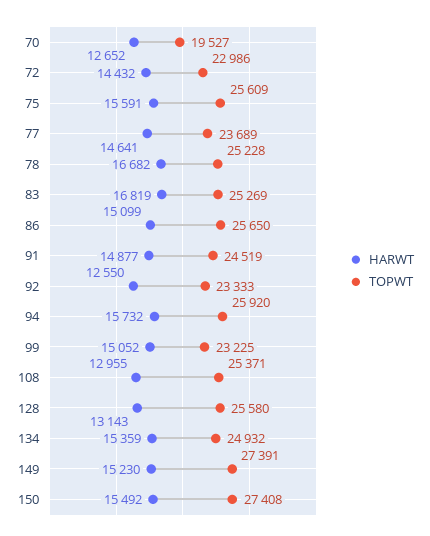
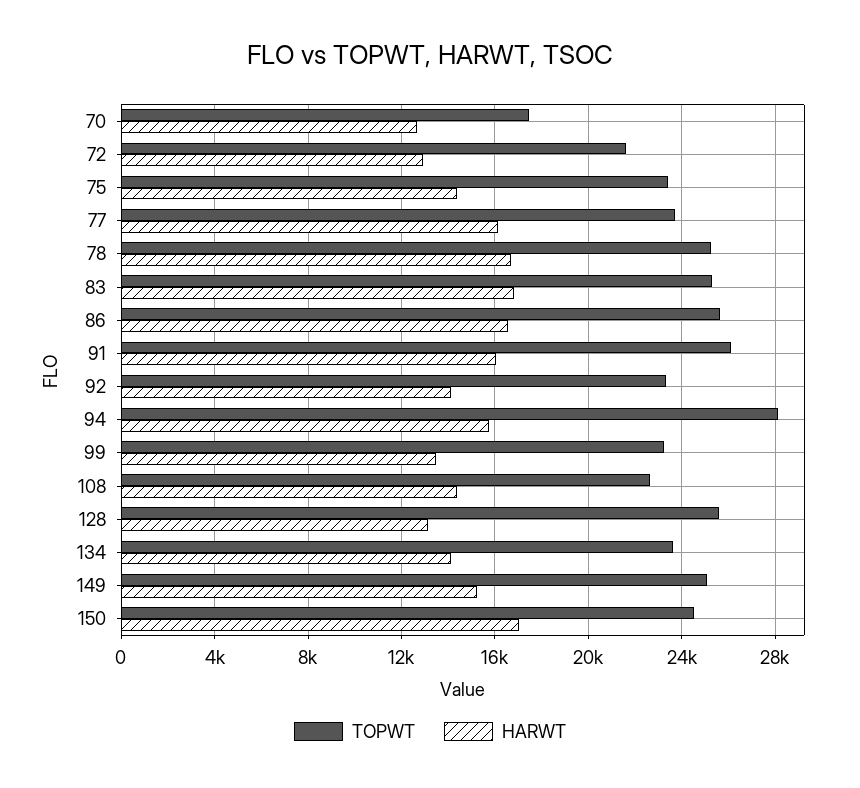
  {
    "HARWT": {
      "70": 12652,
-     "72": 14432,
+     "72": 13000,
-     "75": 15591,
+     "75": 14500,
-     "77": 14641,
+     "77": 16000,
      "78": 16682,
      "83": 16819,
-     "86": 15099,
+     "86": 16500,
-     "91": 14877,
+     "91": 16000,
-     "92": 12550,
+     "92": 14000,
      "94": 15732,
-     "99": 15052,
+     "99": 13500,
-     "108": 12955,
+     "108": 14500,
      "128": 13143,
-     "134": 15359,
+     "134": 14000,
      "149": 15230,
-     "150": 15492
+     "150": 17000
    },
    "TOPWT": {
-     "70": 19527,
+     "70": 17500,
-     "72": 22986,
+     "72": 21500,
-     "75": 25609,
+     "75": 23500,
      "77": 23689,
      "78": 25228,
      "83": 25269,
      "86": 25650,
-     "91": 24519,
+     "91": 26000,
      "92": 23333,
-     "94": 25920,
+     "94": 28000,
      "99": 23225,
-     "108": 25371,
+     "108": 22500,
      "128": 25580,
-     "134": 24932,
+     "134": 23500,
-     "149": 27391,
+     "149": 25000,
-     "150": 27408
+     "150": 24500
    }
  }

